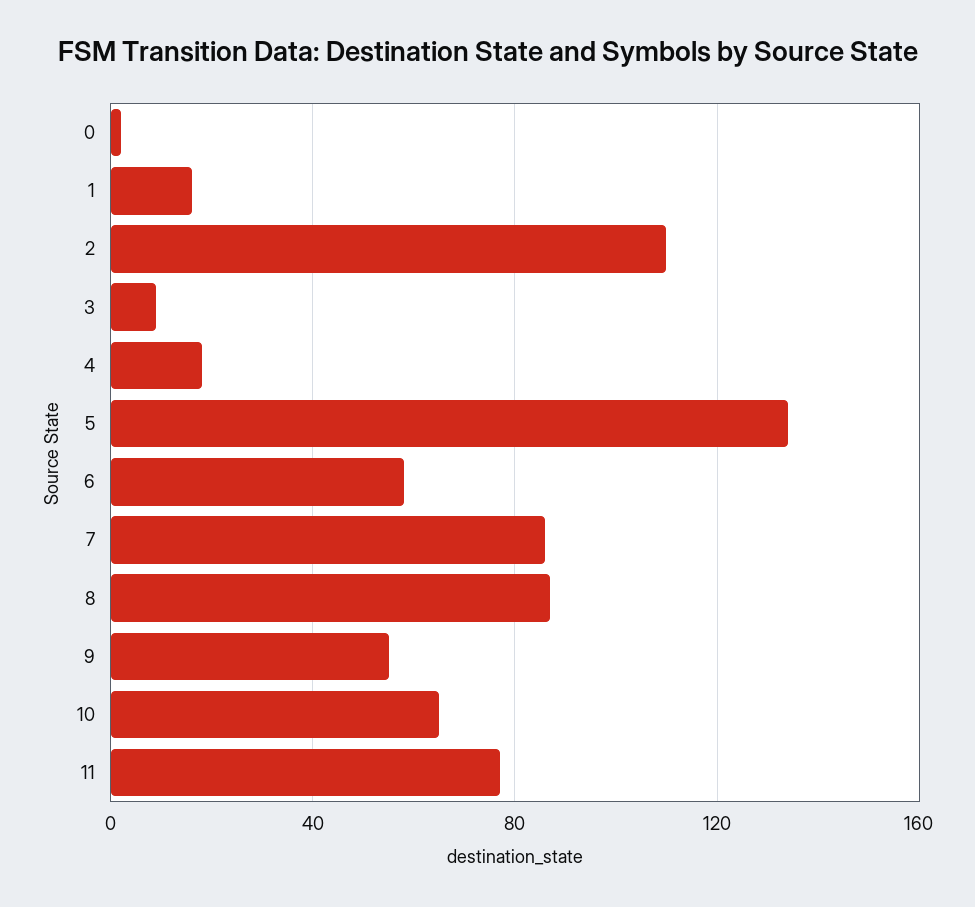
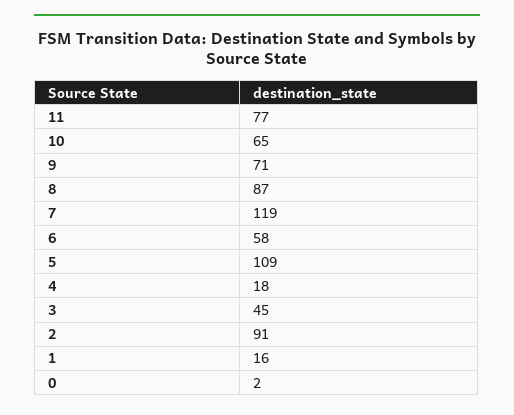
  {
    "0": 2,
    "1": 16,
-   "2": 110,
+   "2": 91,
-   "3": 10,
+   "3": 45,
    "4": 18,
-   "5": 135,
+   "5": 109,
    "6": 58,
-   "7": 85,
+   "7": 119,
    "8": 87,
-   "9": 55,
+   "9": 71,
    "10": 65,
    "11": 77
  }

